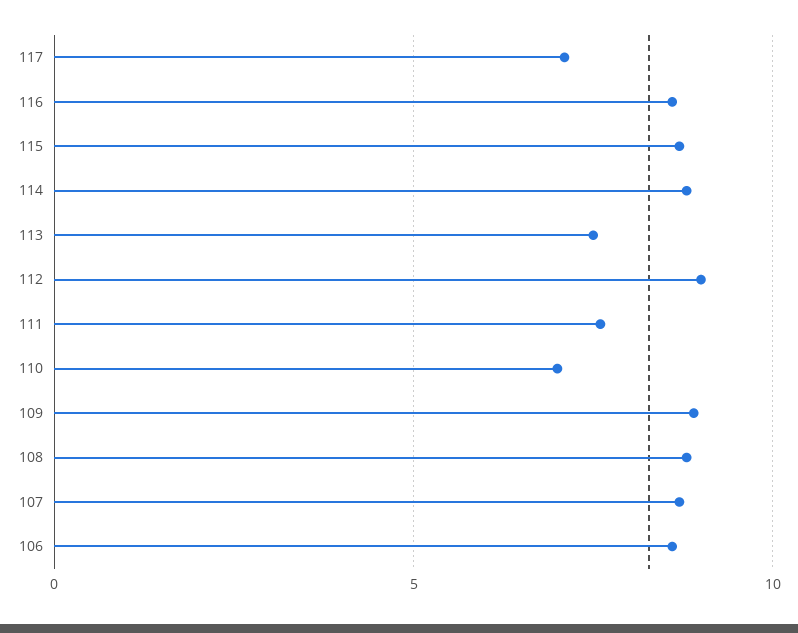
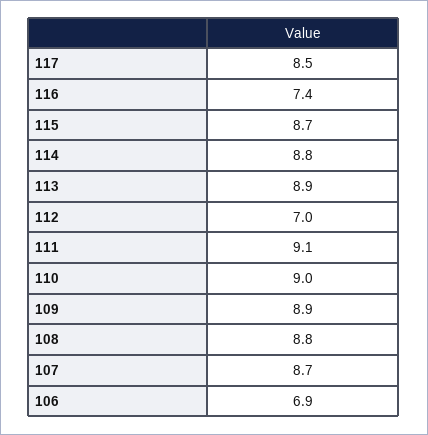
  {
-   "117": 7,
+   "117": 8.5,
-   "116": 8.5,
+   "116": 7.4,
    "115": 8.7,
    "114": 8.8,
-   "113": 7.5,
+   "113": 8.9,
-   "112": 9,
+   "112": 7,
-   "111": 7.5,
+   "111": 9.1,
-   "110": 7,
+   "110": 9,
    "109": 8.9,
    "108": 8.8,
    "107": 8.7,
-   "106": 8.5
+   "106": 6.9
  }

